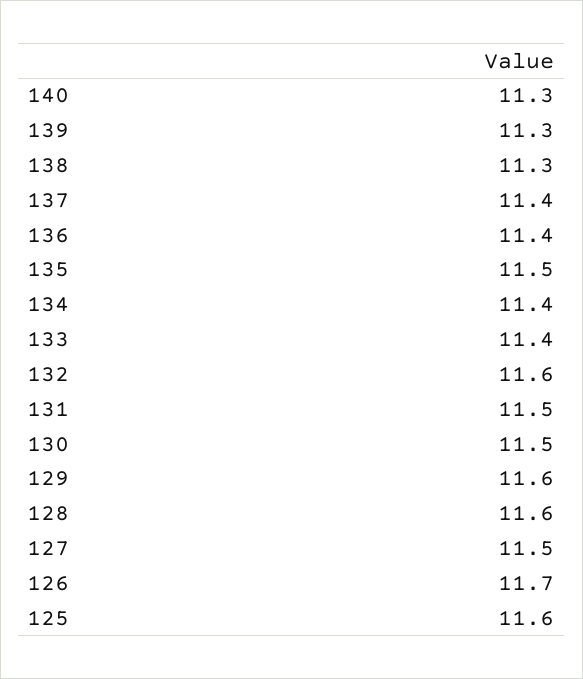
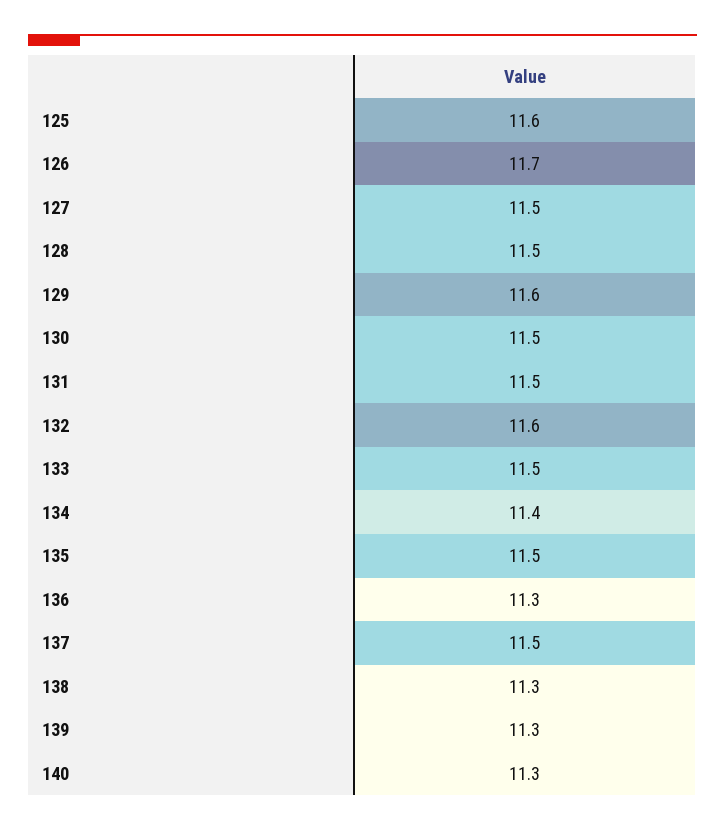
  {
    "140": 11.3,
    "139": 11.3,
    "138": 11.3,
-   "137": 11.4,
+   "137": 11.5,
-   "136": 11.4,
+   "136": 11.3,
    "135": 11.5,
    "134": 11.4,
-   "133": 11.4,
+   "133": 11.5,
    "132": 11.6,
    "131": 11.5,
    "130": 11.5,
    "129": 11.6,
-   "128": 11.6,
+   "128": 11.5,
    "127": 11.5,
    "126": 11.7,
    "125": 11.6
  }

